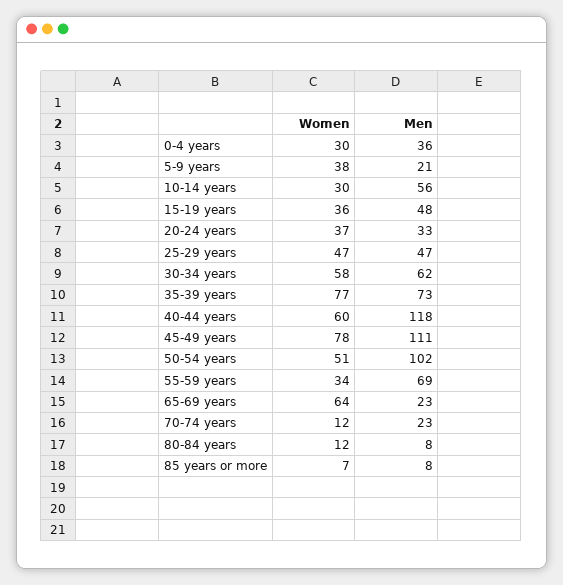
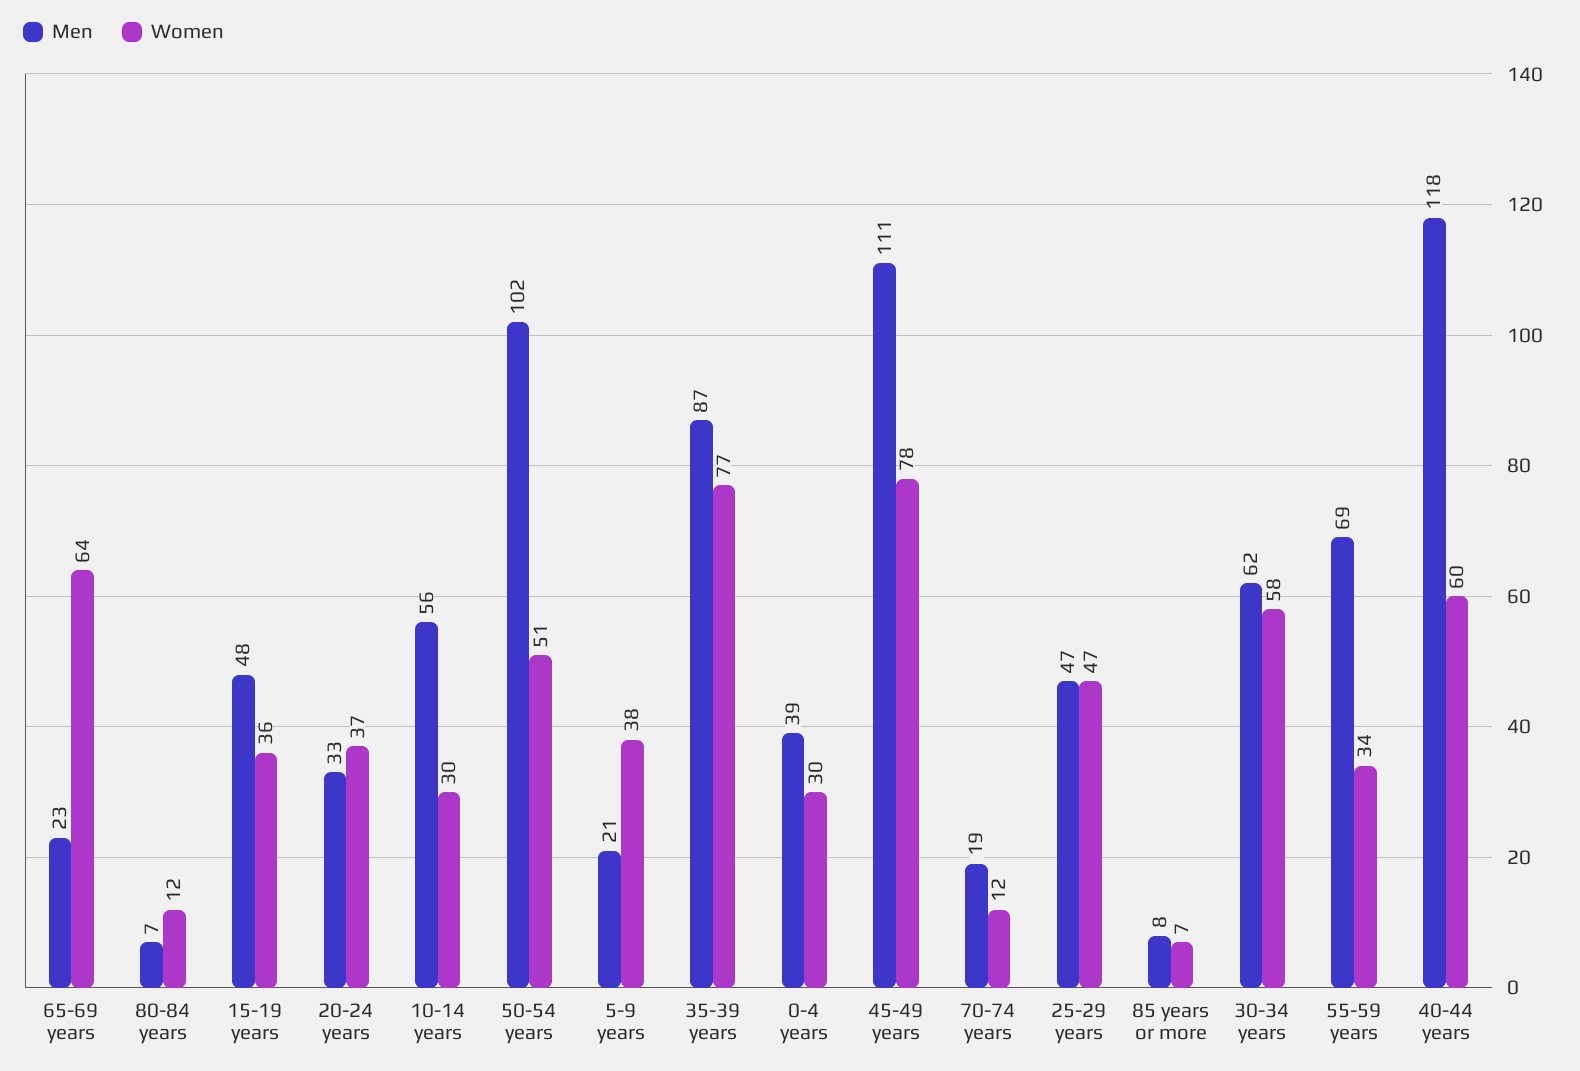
  {
    "Women": {
      "0-4 years": 30,
      "5-9 years": 38,
      "10-14 years": 30,
      "15-19 years": 36,
      "20-24 years": 37,
      "25-29 years": 47,
      "30-34 years": 58,
      "35-39 years": 77,
      "40-44 years": 60,
      "45-49 years": 78,
      "50-54 years": 51,
      "55-59 years": 34,
      "65-69 years": 64,
      "70-74 years": 12,
      "80-84 years": 12,
      "85 years or more": 7
    },
    "Men": {
-     "0-4 years": 36,
+     "0-4 years": 39,
      "5-9 years": 21,
      "10-14 years": 56,
      "15-19 years": 48,
      "20-24 years": 33,
      "25-29 years": 47,
      "30-34 years": 62,
-     "35-39 years": 73,
+     "35-39 years": 87,
      "40-44 years": 118,
      "45-49 years": 111,
      "50-54 years": 102,
      "55-59 years": 69,
      "65-69 years": 23,
-     "70-74 years": 23,
+     "70-74 years": 19,
-     "80-84 years": 8,
+     "80-84 years": 7,
      "85 years or more": 8
    }
  }

